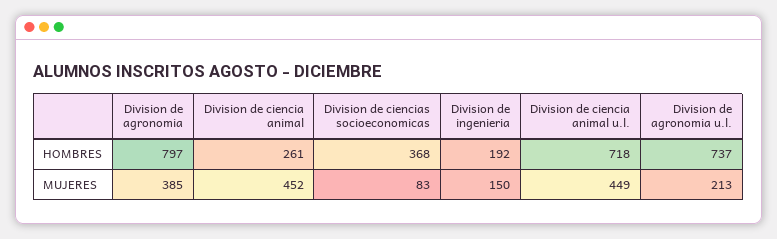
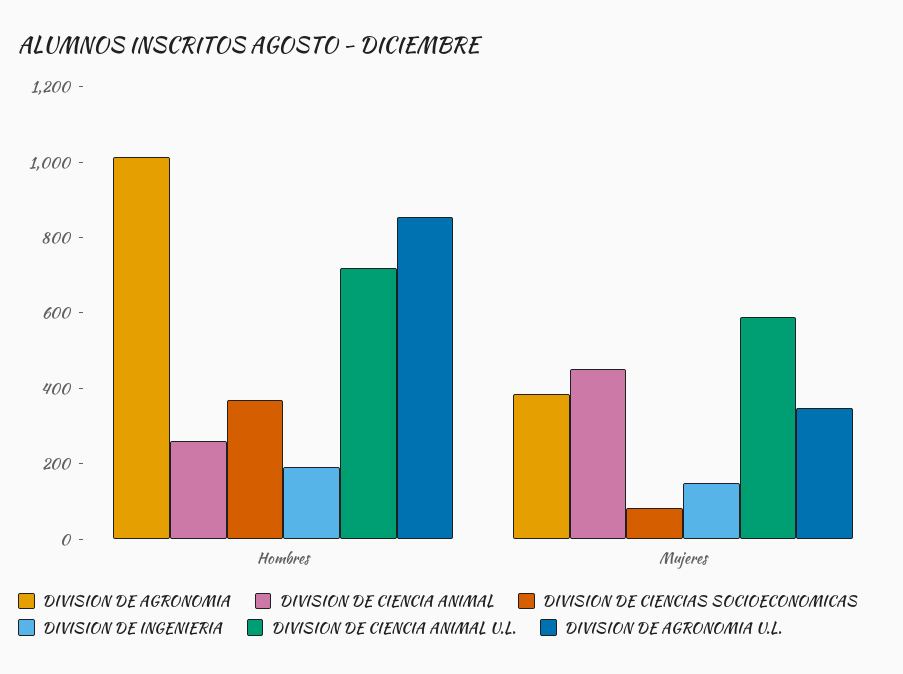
  {
    "Division de agronomia": {
-     "HOMBRES": 797,
+     "HOMBRES": 1000,
      "MUJERES": 385
    },
    "Division de ciencia animal": {
      "HOMBRES": 261,
      "MUJERES": 452
    },
    "Division de ciencias socioeconomicas": {
      "HOMBRES": 368,
      "MUJERES": 83
    },
    "Division de ingenieria": {
      "HOMBRES": 192,
      "MUJERES": 150
    },
    "Division de ciencia animal u.l.": {
      "HOMBRES": 718,
-     "MUJERES": 449
+     "MUJERES": 600
    },
    "Division de agronomia u.l.": {
-     "HOMBRES": 737,
+     "HOMBRES": 850,
-     "MUJERES": 213
+     "MUJERES": 350
    }
  }

